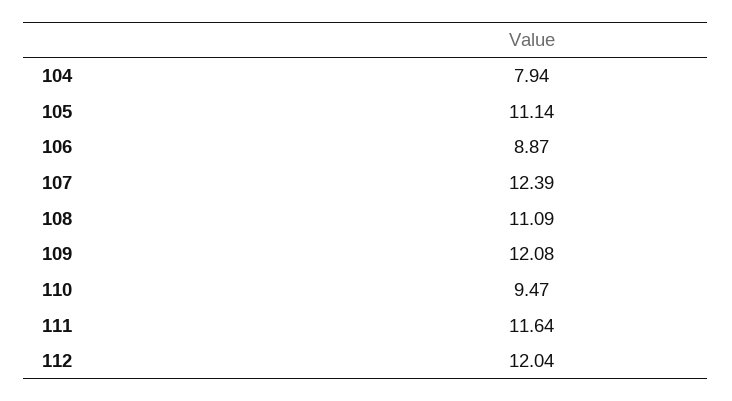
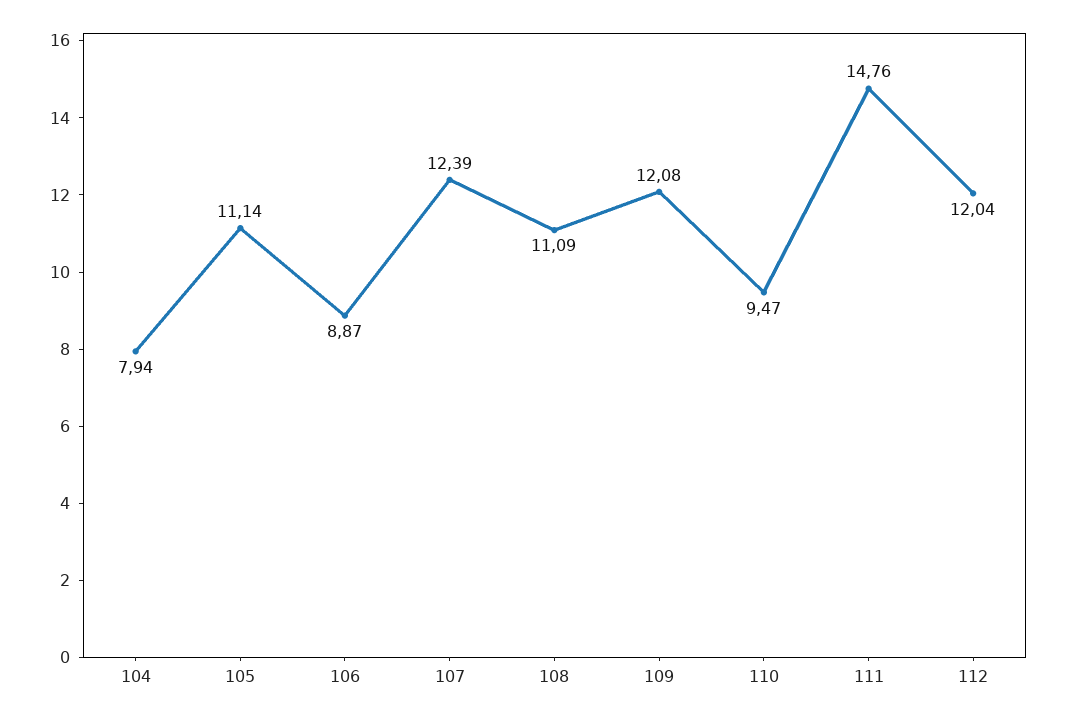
  {
    "104": 7.94,
    "105": 11.14,
    "106": 8.87,
    "107": 12.39,
    "108": 11.09,
    "109": 12.08,
    "110": 9.47,
-   "111": 11.64,
+   "111": 14.76,
    "112": 12.04
  }

